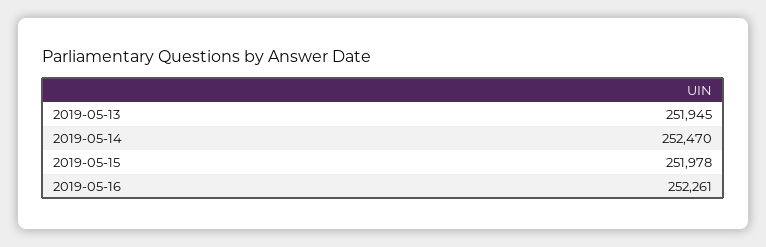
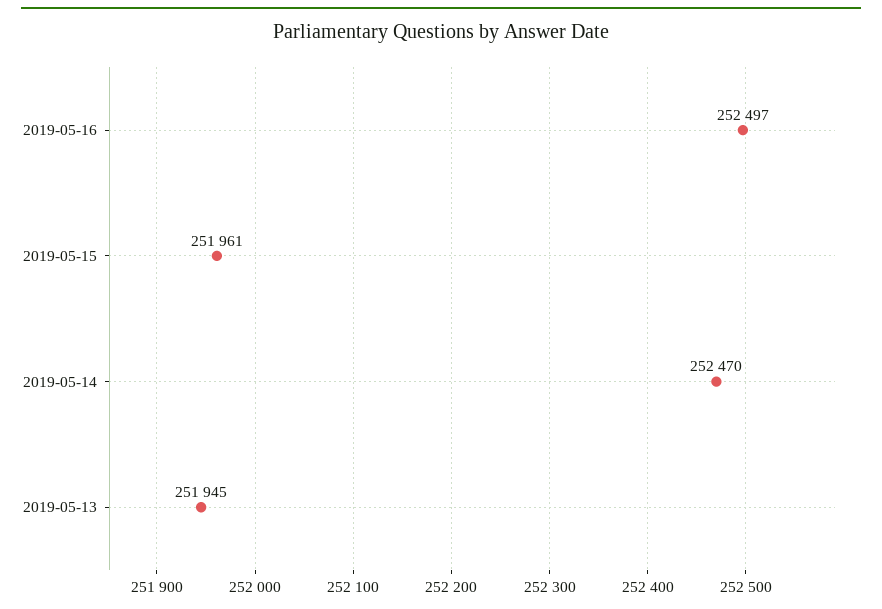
  {
    "2019-05-13": 251945,
    "2019-05-14": 252470,
-   "2019-05-15": 251978,
+   "2019-05-15": 251961,
-   "2019-05-16": 252261
+   "2019-05-16": 252497
  }

